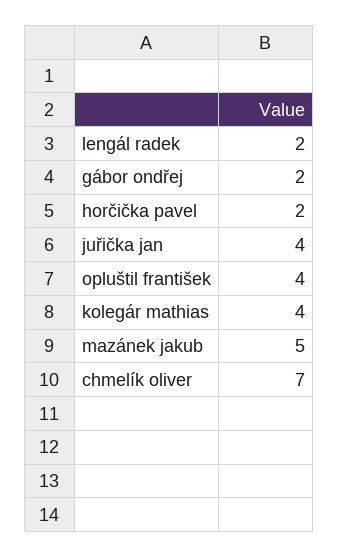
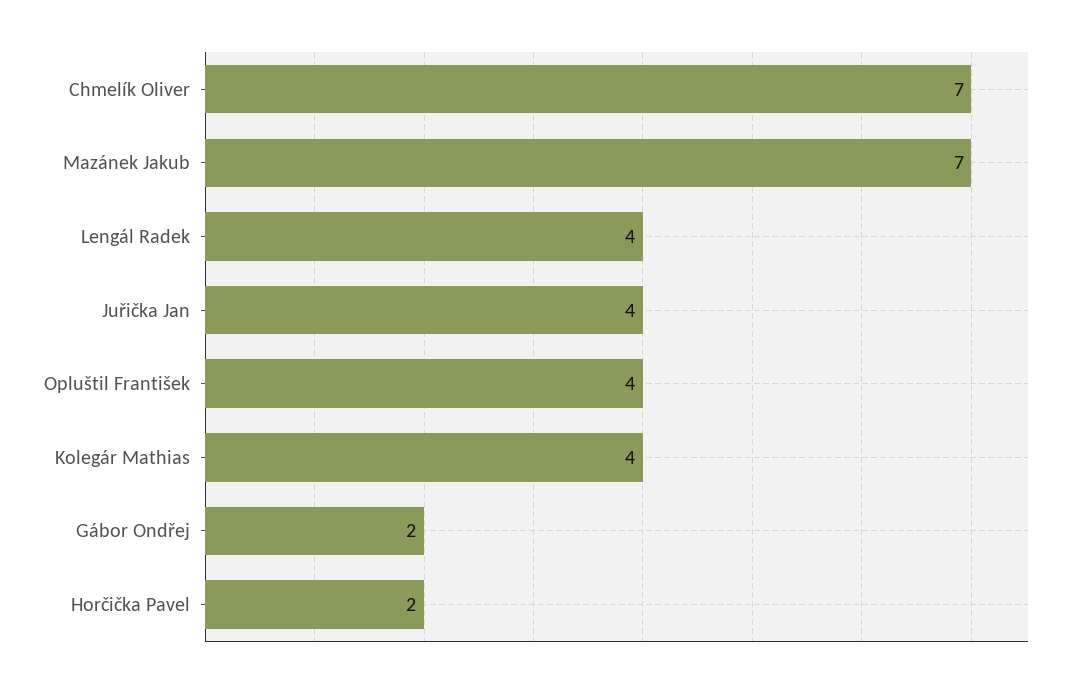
  {
-   "lengál radek": 2,
+   "lengál radek": 4,
    "gábor ondřej": 2,
    "horčička pavel": 2,
    "juřička jan": 4,
    "opluštil františek": 4,
    "kolegár mathias": 4,
-   "mazánek jakub": 5,
+   "mazánek jakub": 7,
    "chmelík oliver": 7
  }

